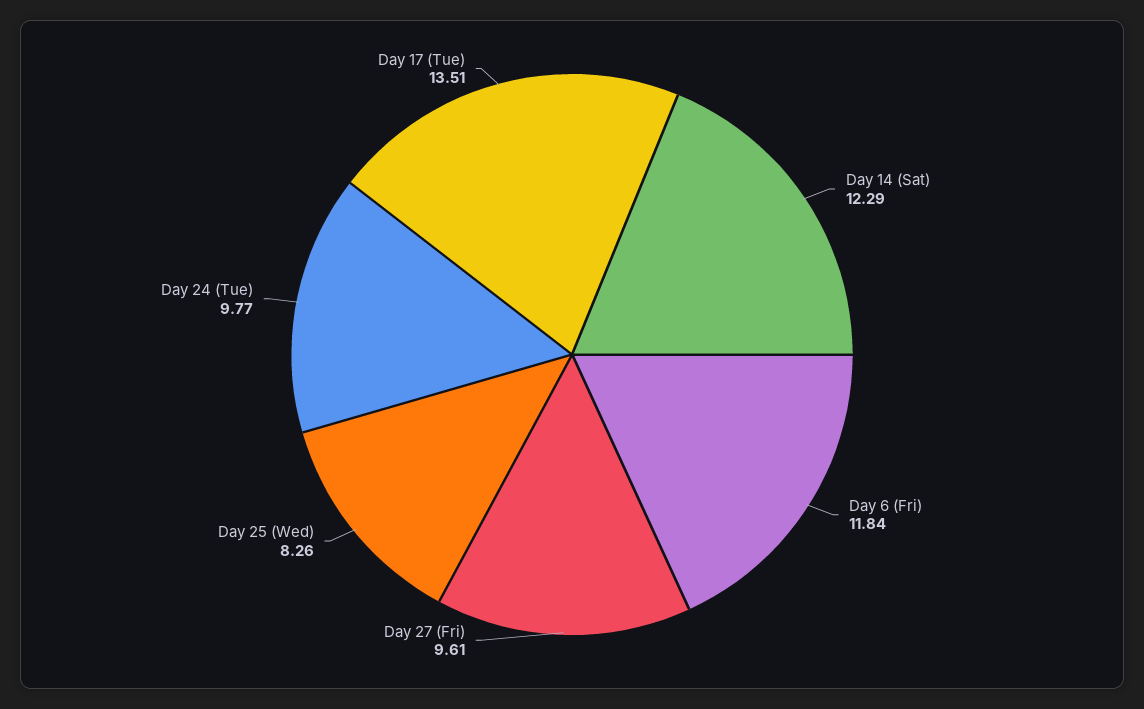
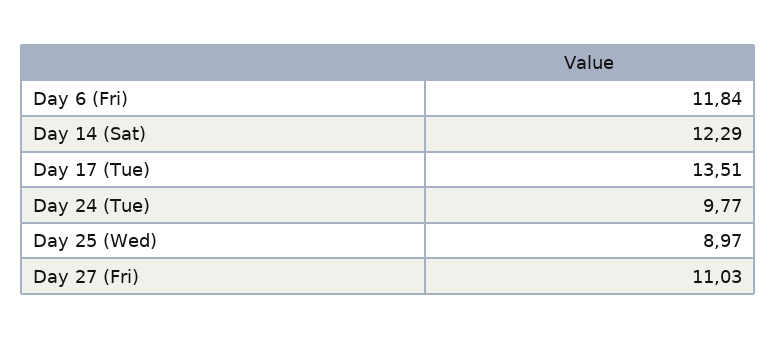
  {
    "Day 14 (Sat)": 12.29,
    "Day 6 (Fri)": 11.84,
-   "Day 27 (Fri)": 9.61,
+   "Day 27 (Fri)": 11.03,
-   "Day 25 (Wed)": 8.26,
+   "Day 25 (Wed)": 8.97,
    "Day 24 (Tue)": 9.77,
    "Day 17 (Tue)": 13.51
  }

